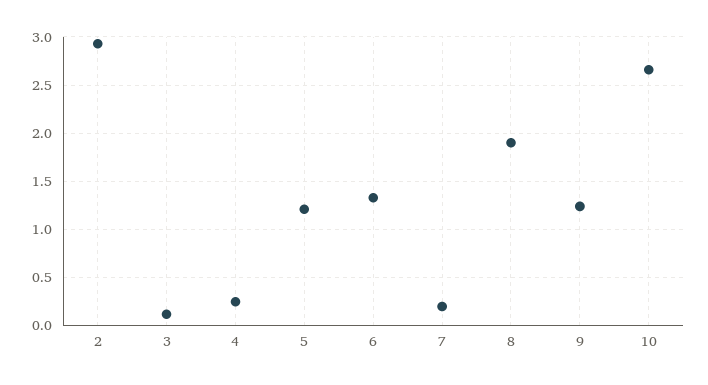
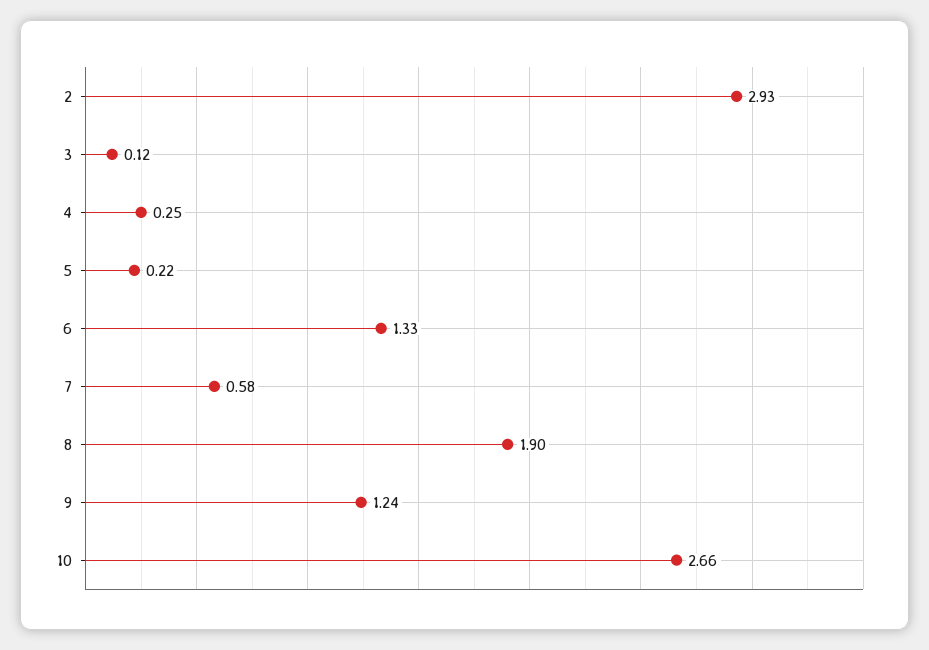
  {
    "2": 2.93,
    "3": 0.12,
    "4": 0.25,
-   "5": 1.2,
+   "5": 0.22,
    "6": 1.33,
-   "7": 0.2,
+   "7": 0.58,
    "8": 1.9,
    "9": 1.24,
    "10": 2.66
  }

